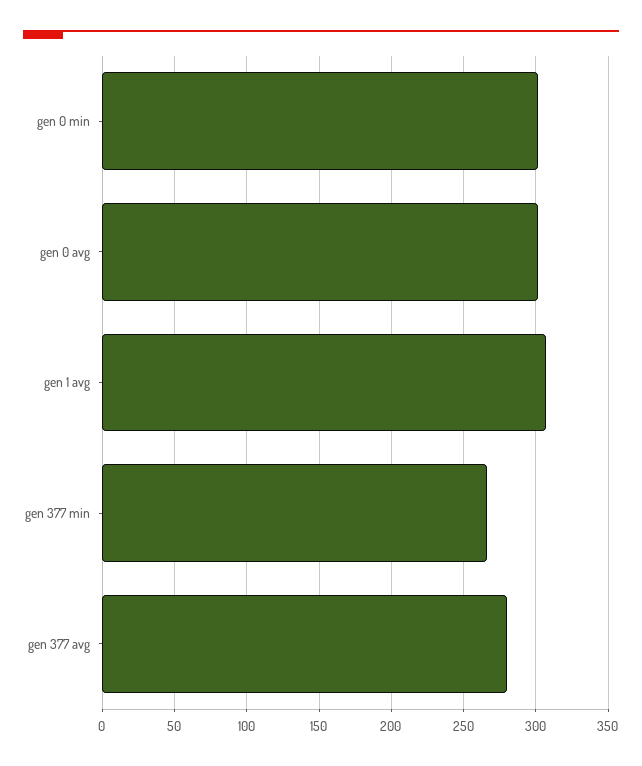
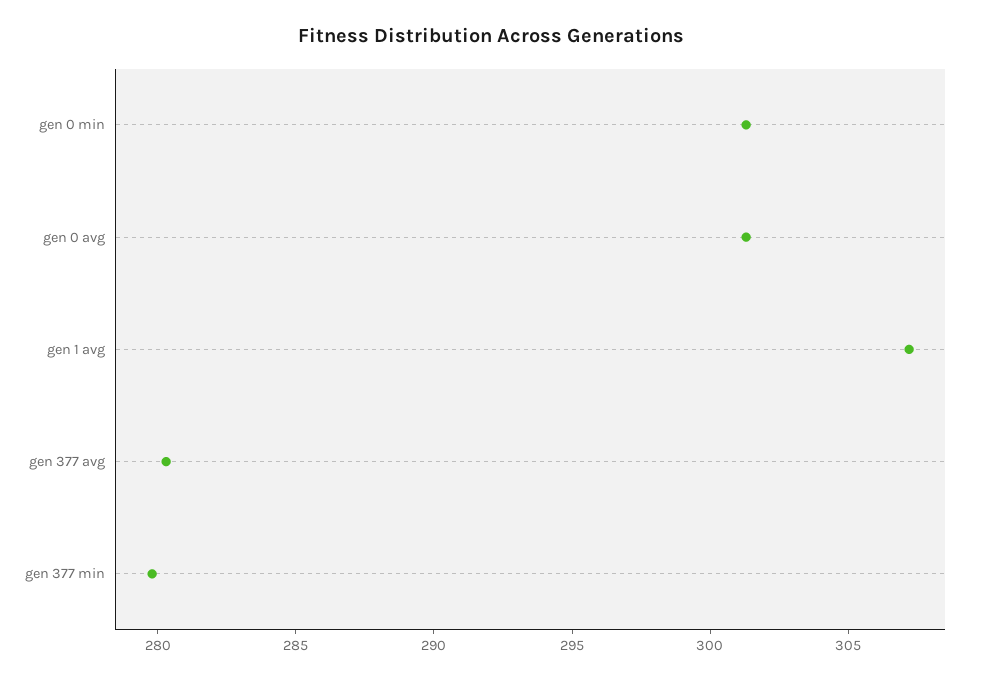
  {
    "gen 0 min": 301,
    "gen 0 avg": 301,
    "gen 1 avg": 307,
-   "gen 377 min": 265,
+   "gen 377 min": 280,
    "gen 377 avg": 280
  }

